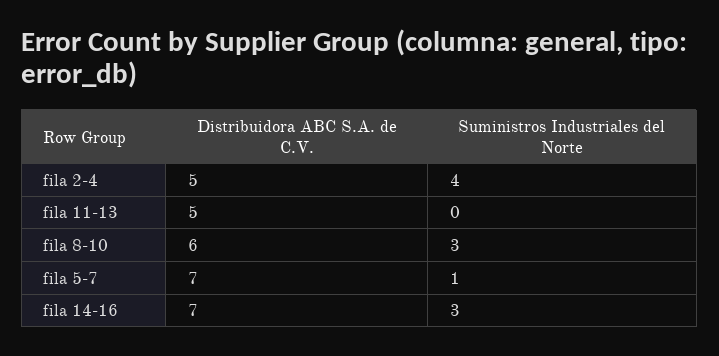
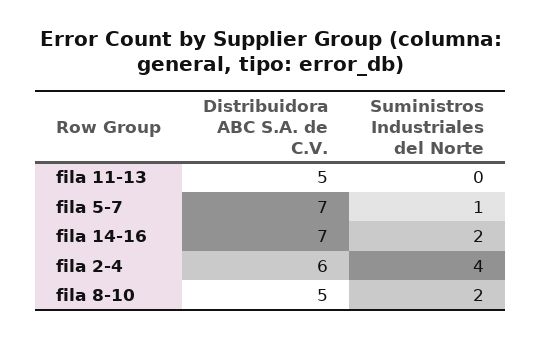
  {
    "Distribuidora ABC S.A. de C.V.": {
-     "fila 2-4": 5,
+     "fila 2-4": 6,
      "fila 11-13": 5,
-     "fila 8-10": 6,
+     "fila 8-10": 5,
      "fila 5-7": 7,
      "fila 14-16": 7
    },
    "Suministros Industriales del Norte": {
      "fila 2-4": 4,
      "fila 11-13": 0,
-     "fila 8-10": 3,
+     "fila 8-10": 2,
      "fila 5-7": 1,
-     "fila 14-16": 3
+     "fila 14-16": 2
    }
  }

